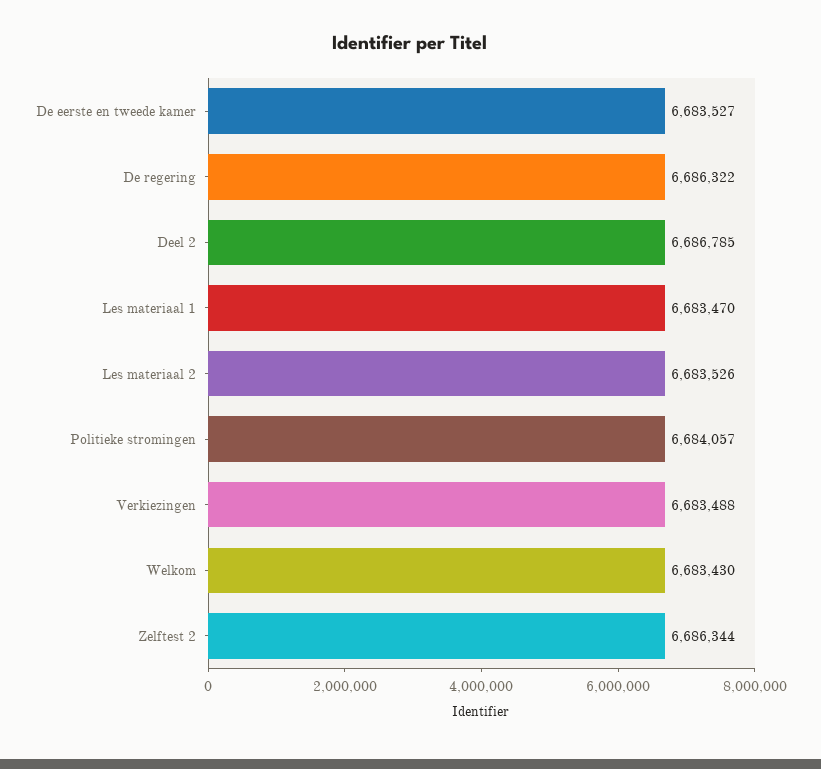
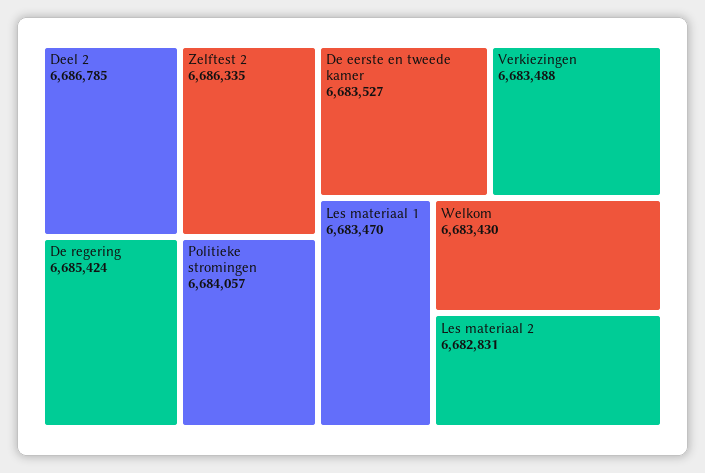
  {
    "De eerste en tweede kamer": 6683527,
-   "De regering": 6686322,
+   "De regering": 6685424,
    "Deel 2": 6686785,
    "Les materiaal 1": 6683470,
-   "Les materiaal 2": 6683526,
+   "Les materiaal 2": 6682831,
    "Politieke stromingen": 6684057,
    "Verkiezingen": 6683488,
    "Welkom": 6683430,
-   "Zelftest 2": 6686344
+   "Zelftest 2": 6686335
  }

